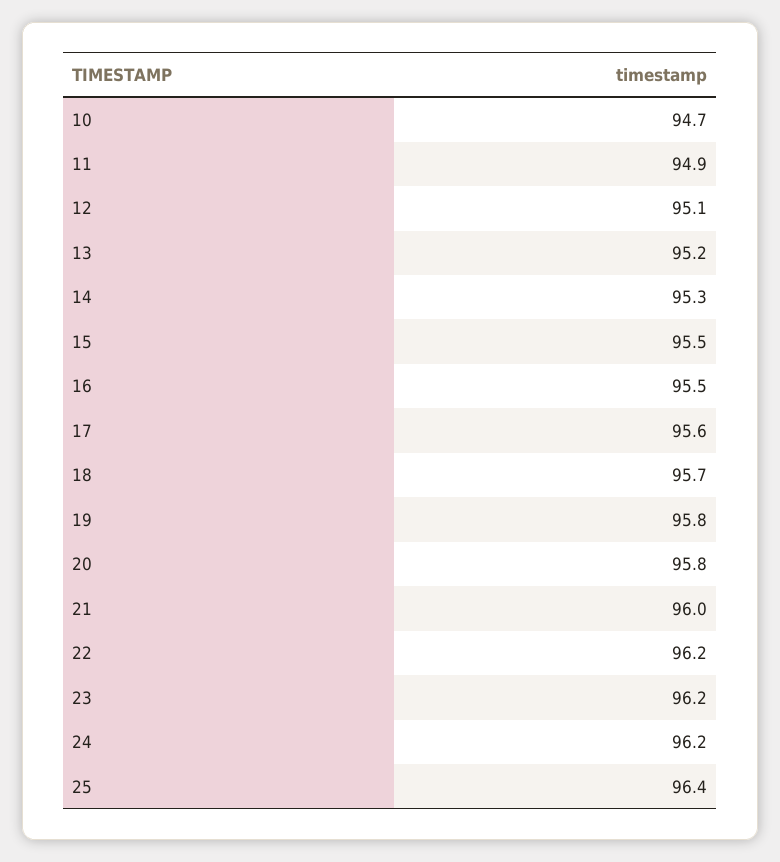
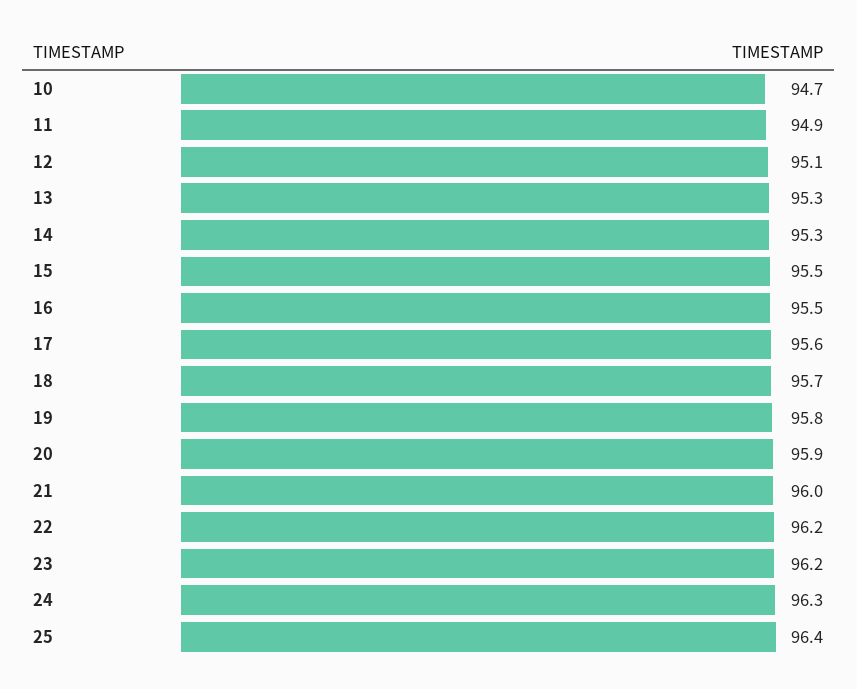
  {
    "10": 94.7,
    "11": 94.9,
    "12": 95.1,
-   "13": 95.2,
+   "13": 95.3,
    "14": 95.3,
    "15": 95.5,
    "16": 95.5,
    "17": 95.6,
    "18": 95.7,
    "19": 95.8,
-   "20": 95.8,
+   "20": 95.9,
    "21": 96,
    "22": 96.2,
    "23": 96.2,
-   "24": 96.2,
+   "24": 96.3,
    "25": 96.4
  }

